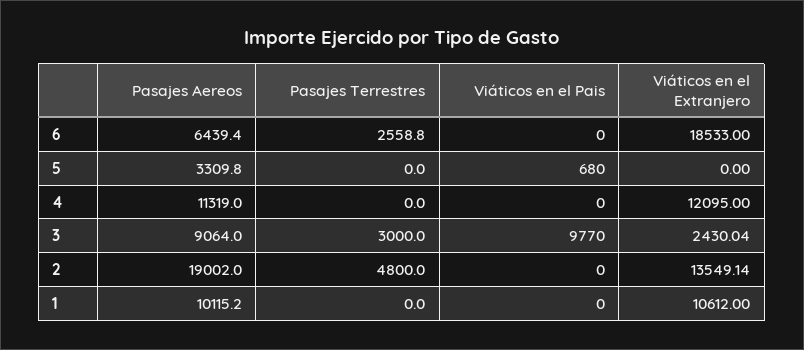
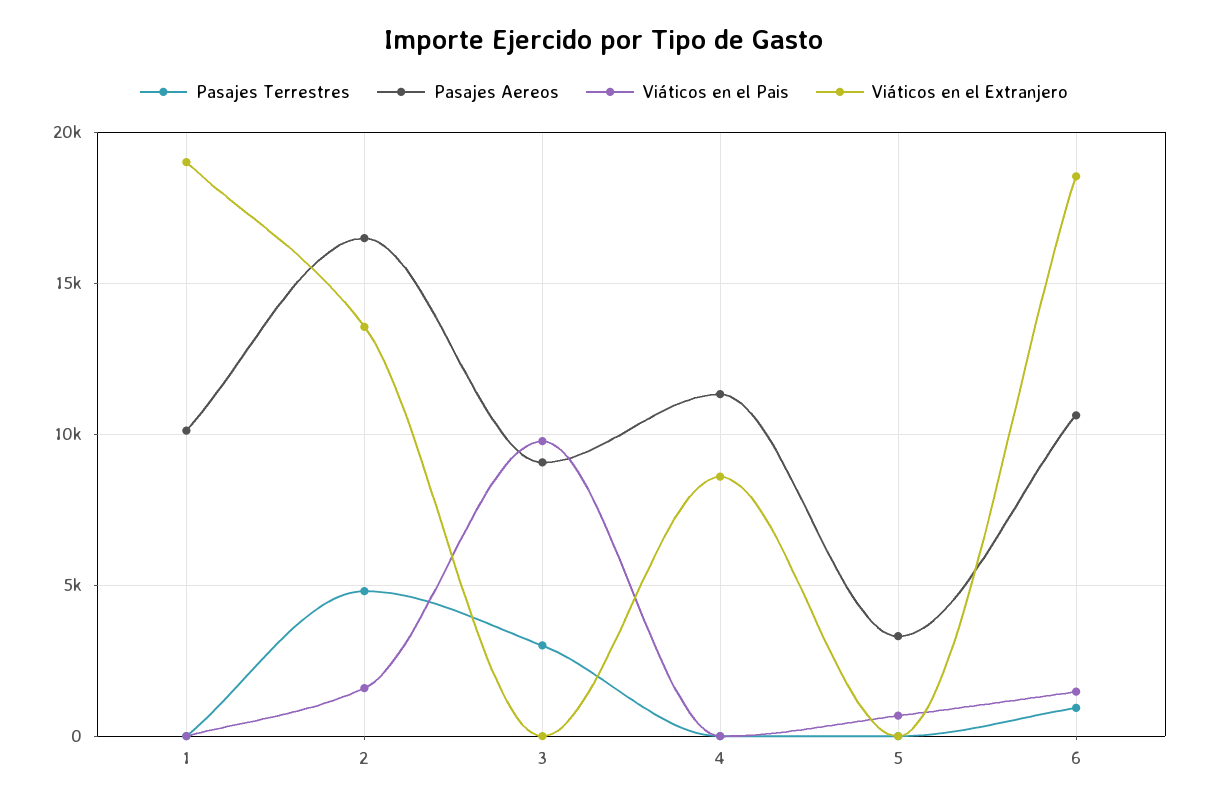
  {
    "Pasajes Aereos": {
-     "6": 6439.4,
+     "6": 10500,
      "5": 3309.8,
      "4": 11319,
      "3": 9064,
-     "2": 19002,
+     "2": 16500,
      "1": 10115.2
    },
    "Pasajes Terrestres": {
-     "6": 2558.8,
+     "6": 1000,
      "5": 0,
      "4": 0,
      "3": 3000,
      "2": 4800,
      "1": 0
    },
    "Viáticos en el Pais": {
-     "6": 0,
+     "6": 1500,
      "5": 680,
      "4": 0,
      "3": 9770,
-     "2": 0,
+     "2": 1500,
      "1": 0
    },
    "Viáticos en el Extranjero": {
      "6": 18533,
      "5": 0,
-     "4": 12095,
+     "4": 8500,
-     "3": 2430.04,
+     "3": 0,
      "2": 13549.14,
-     "1": 10612
+     "1": 19000
    }
  }

